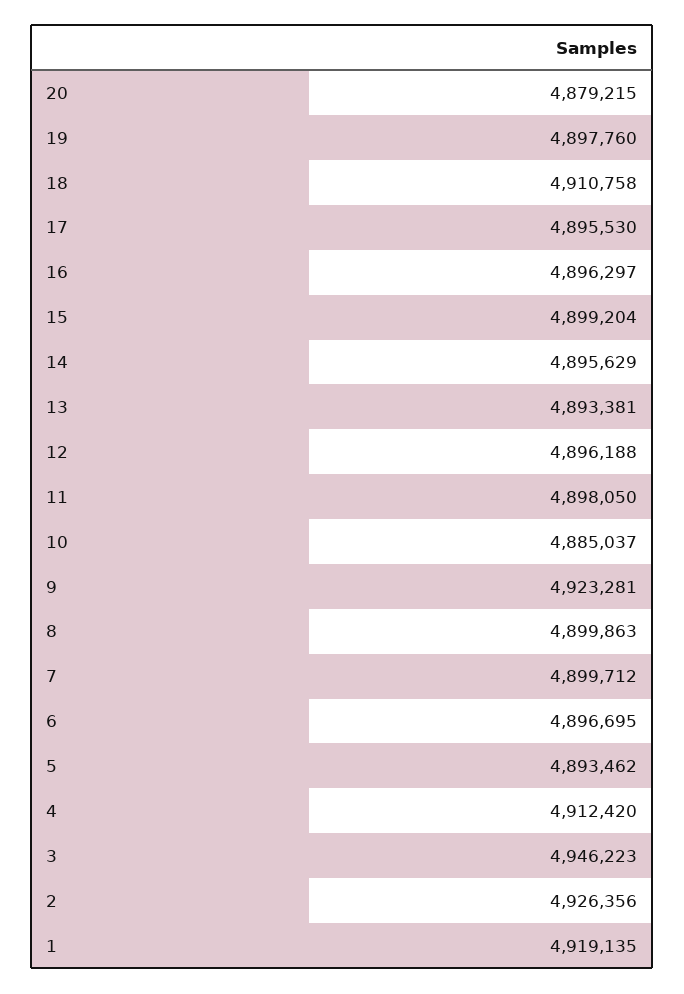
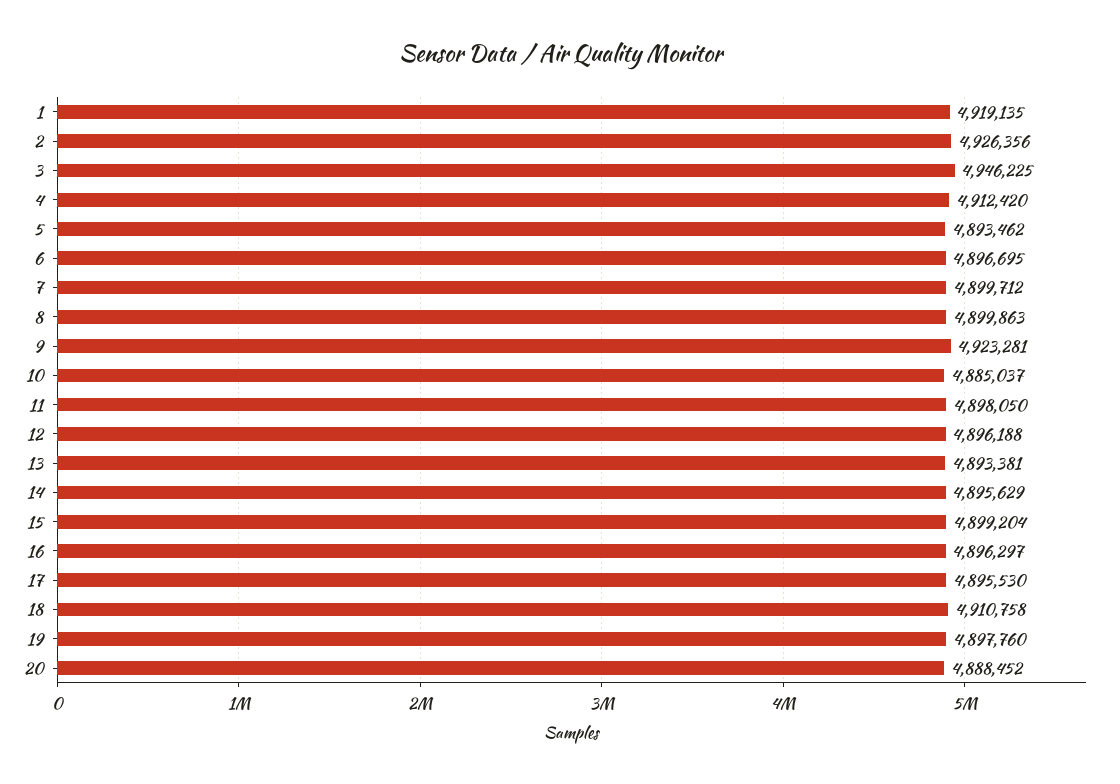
  {
-   "20": 4879215,
+   "20": 4888452,
    "19": 4897760,
    "18": 4910758,
    "17": 4895530,
    "16": 4896297,
    "15": 4899204,
    "14": 4895629,
    "13": 4893381,
    "12": 4896188,
    "11": 4898050,
    "10": 4885037,
    "9": 4923281,
    "8": 4899863,
    "7": 4899712,
    "6": 4896695,
    "5": 4893462,
    "4": 4912420,
-   "3": 4946223,
+   "3": 4946225,
    "2": 4926356,
    "1": 4919135
  }

